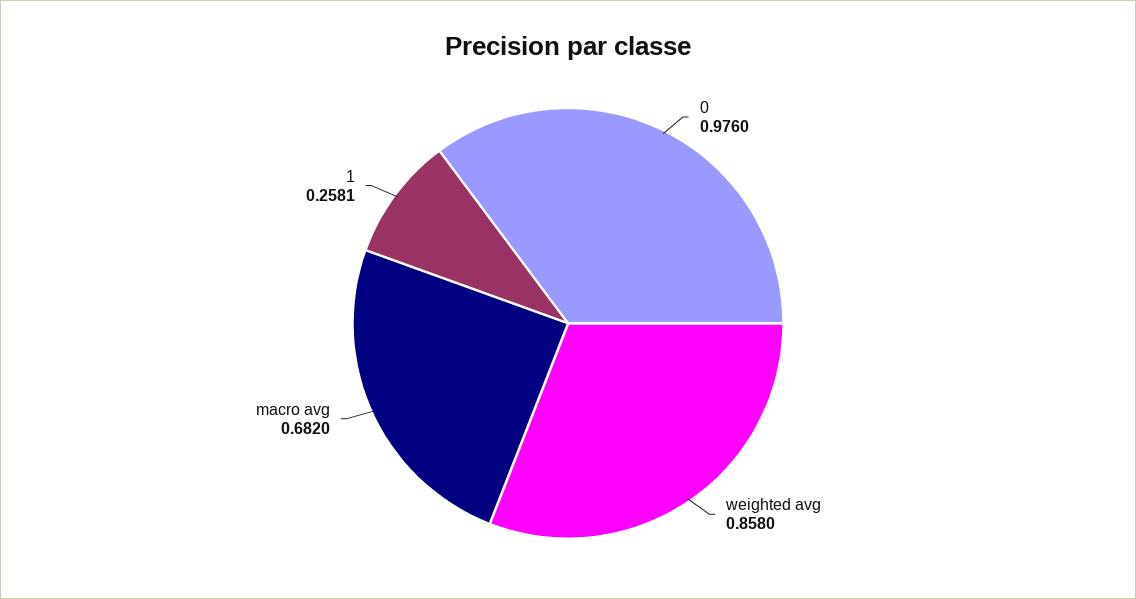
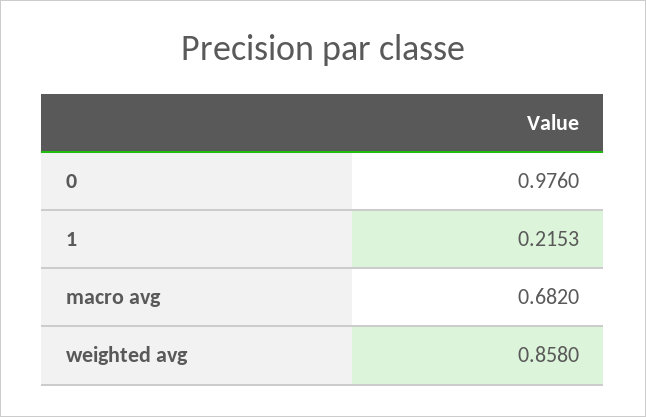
  {
    "0": 0.976,
    "weighted avg": 0.858,
    "macro avg": 0.682,
-   "1": 0.2581
+   "1": 0.2153
  }

